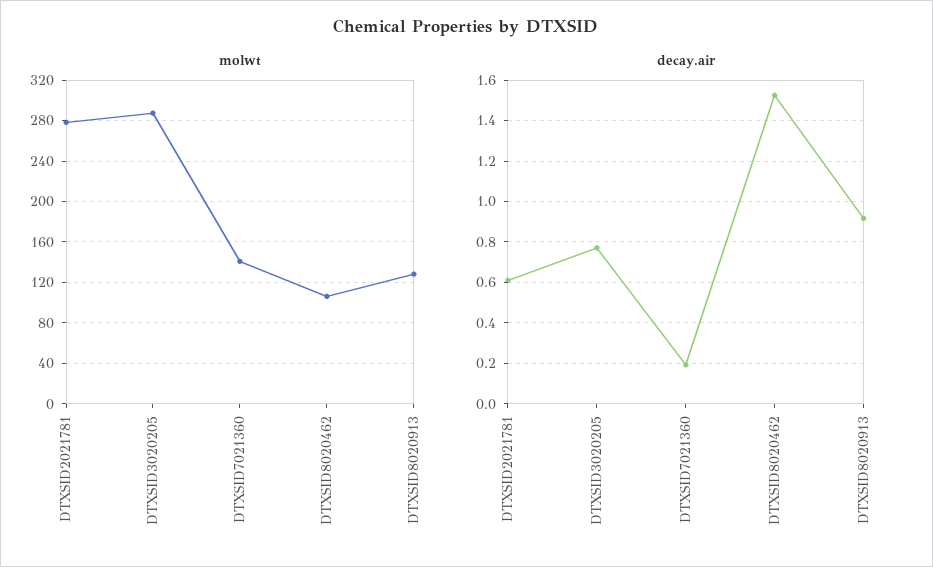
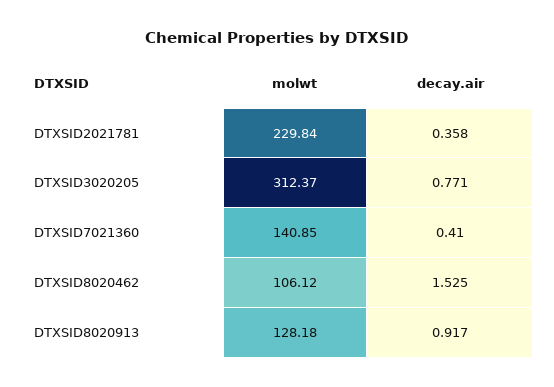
  {
    "molwt": {
-     "DTXSID2021781": 280,
+     "DTXSID2021781": 229.84,
-     "DTXSID3020205": 290,
+     "DTXSID3020205": 312.37,
      "DTXSID7021360": 140.85,
      "DTXSID8020462": 106.12,
      "DTXSID8020913": 128.18
    },
    "decay.air": {
-     "DTXSID2021781": 0.6,
+     "DTXSID2021781": 0.358,
      "DTXSID3020205": 0.771,
-     "DTXSID7021360": 0.2,
+     "DTXSID7021360": 0.41,
      "DTXSID8020462": 1.525,
      "DTXSID8020913": 0.917
    }
  }

